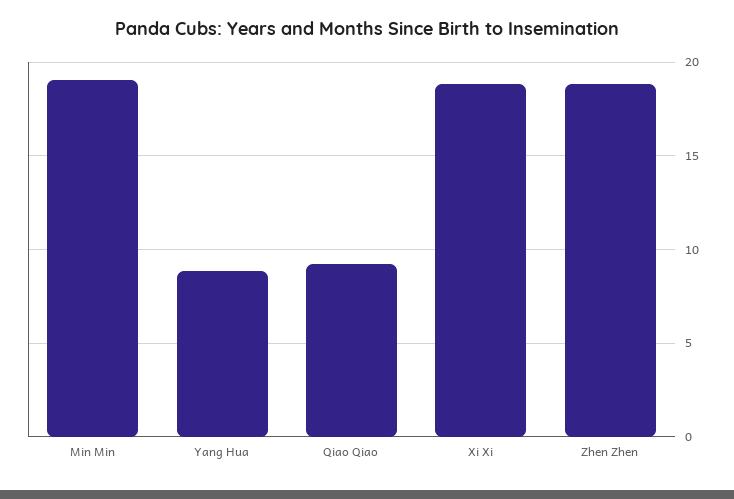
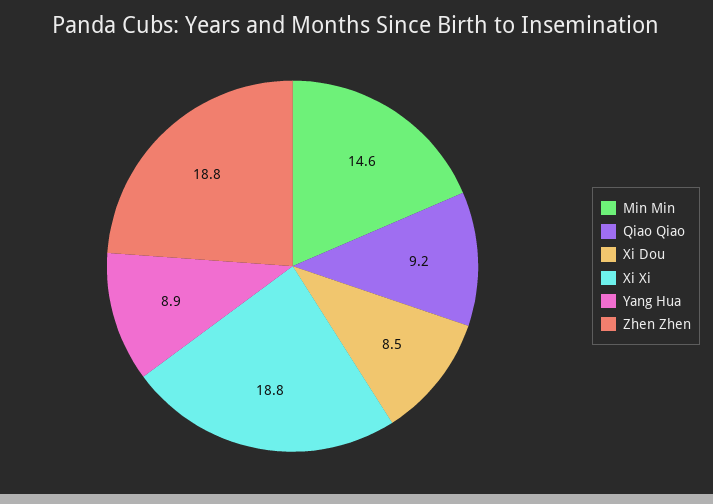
  {
-   "Min Min": 19,
+   "Min Min": 14.6,
    "Yang Hua": 8.9,
    "Qiao Qiao": 9.2,
    "Xi Xi": 18.8,
-   "Zhen Zhen": 18.8
+   "Zhen Zhen": 18.8,
+   "Xi Dou": 8.5
  }

